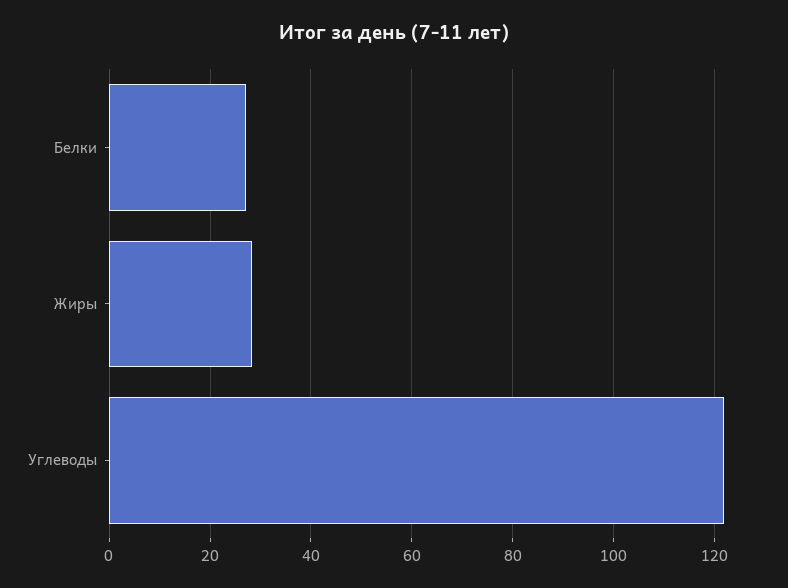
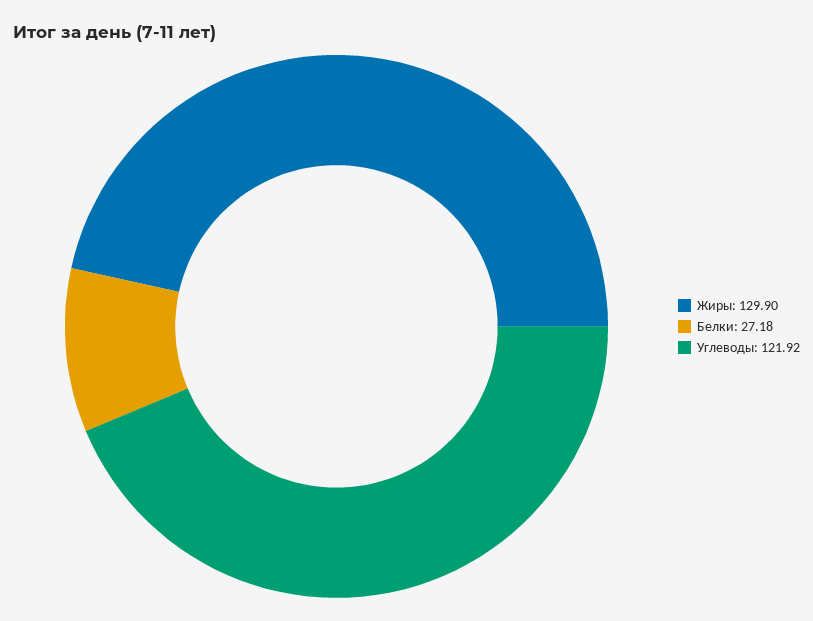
  {
    "Белки": 27.18,
-   "Жиры": 28,
+   "Жиры": 129.9,
    "Углеводы": 121.92
  }

